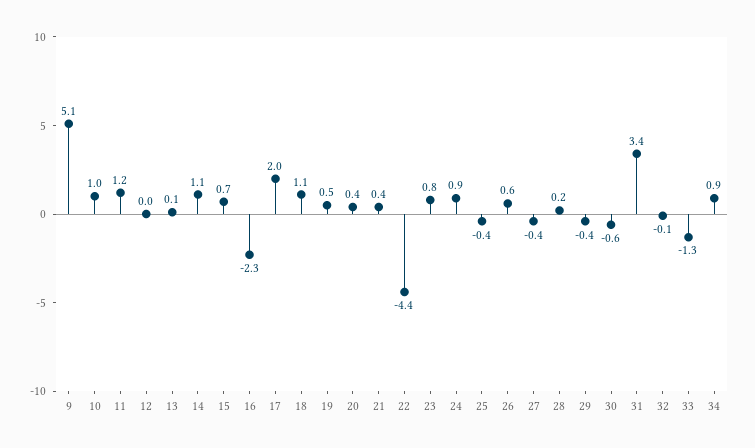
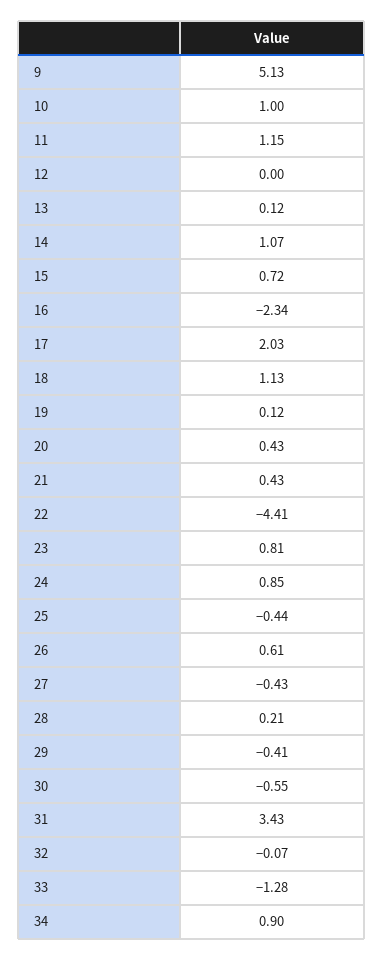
  {
    "9": 5.13,
    "10": 1,
    "11": 1.15,
    "12": 0,
    "13": 0.12,
    "14": 1.07,
    "15": 0.72,
    "16": -2.34,
    "17": 2.03,
    "18": 1.13,
-   "19": 0.5,
+   "19": 0.12,
    "20": 0.43,
    "21": 0.43,
    "22": -4.41,
    "23": 0.81,
    "24": 0.85,
    "25": -0.44,
    "26": 0.61,
    "27": -0.43,
    "28": 0.21,
    "29": -0.41,
    "30": -0.55,
    "31": 3.43,
    "32": -0.07,
    "33": -1.28,
    "34": 0.9
  }

